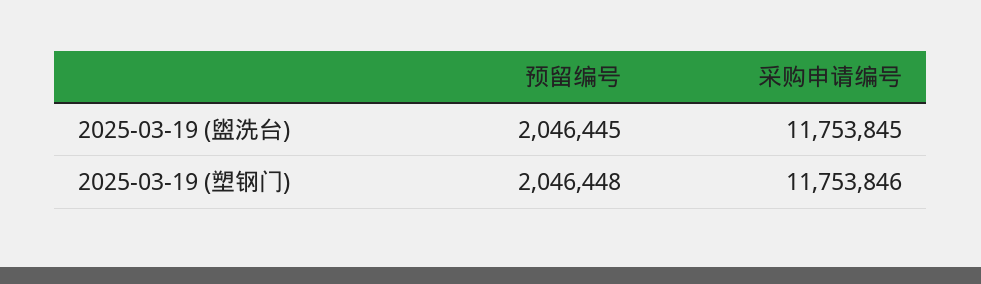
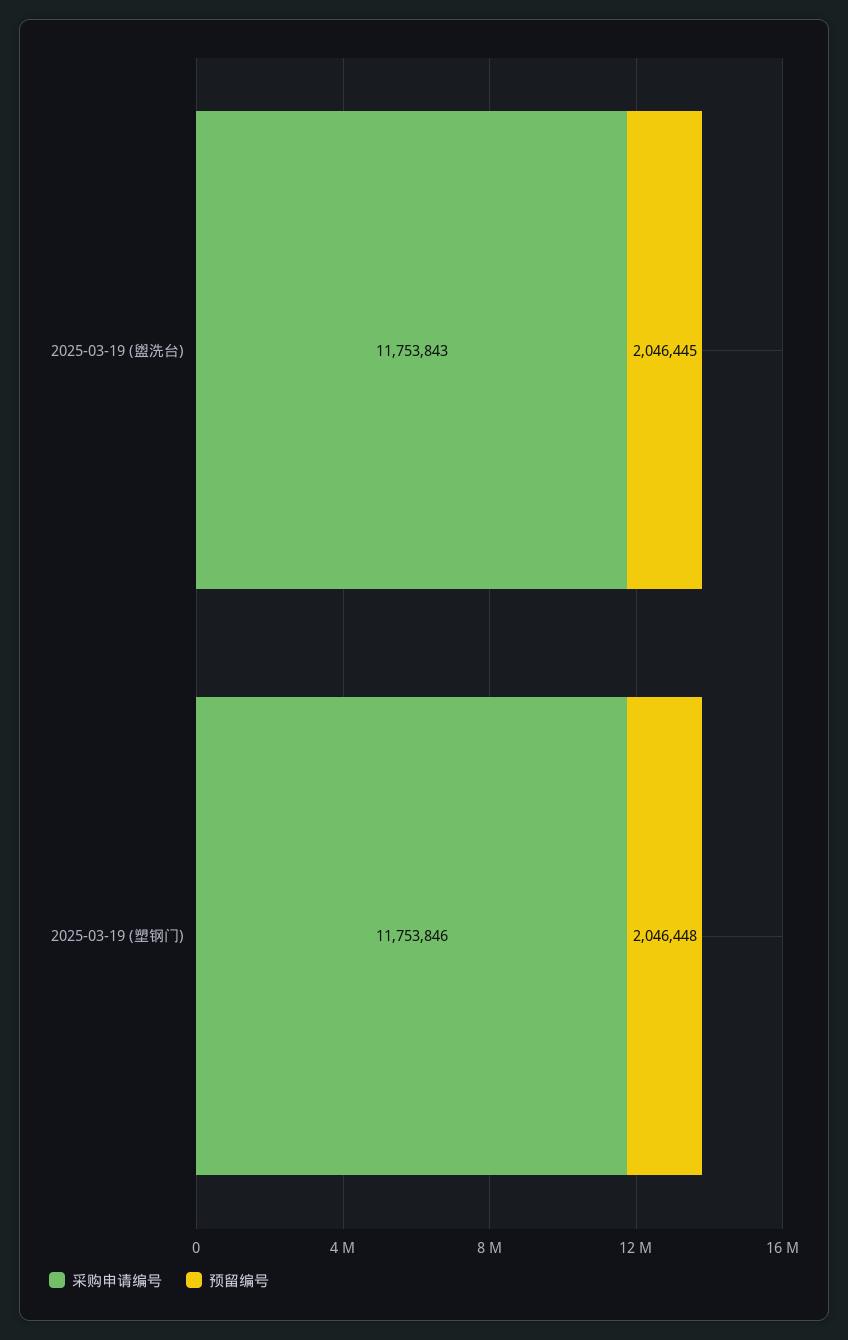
  {
    "预留编号": {
      "2025-03-19 (盥洗台)": 2046445,
      "2025-03-19 (塑钢门)": 2046448
    },
    "采购申请编号": {
-     "2025-03-19 (盥洗台)": 11753845,
+     "2025-03-19 (盥洗台)": 11753843,
      "2025-03-19 (塑钢门)": 11753846
    }
  }

